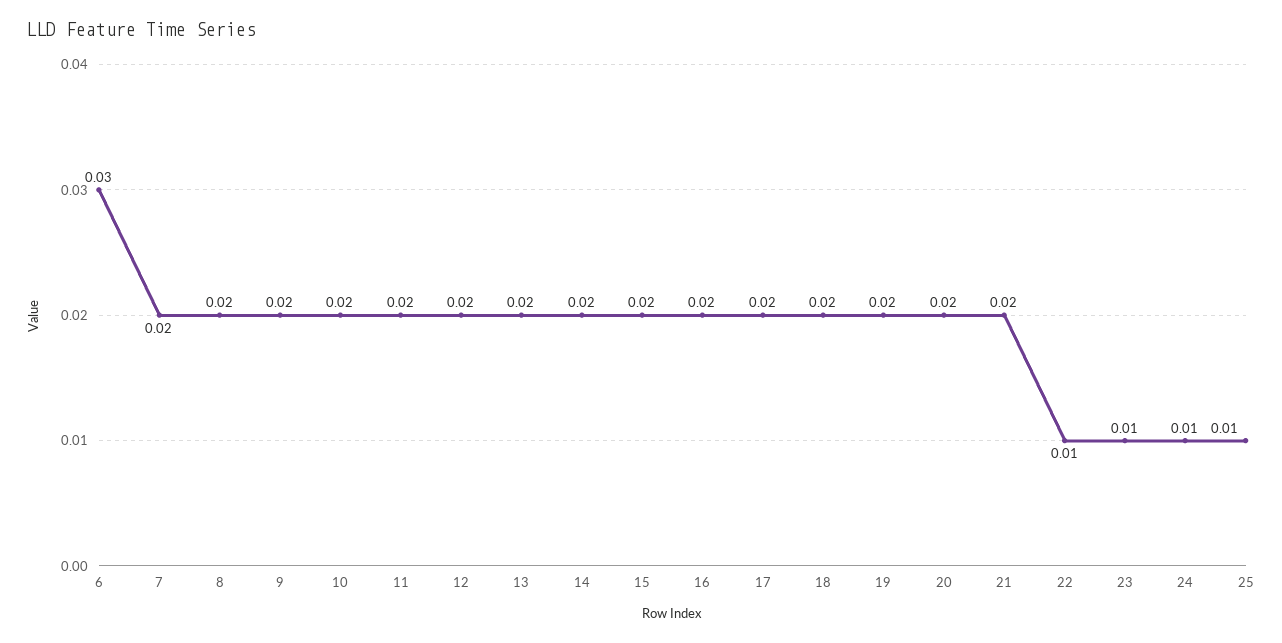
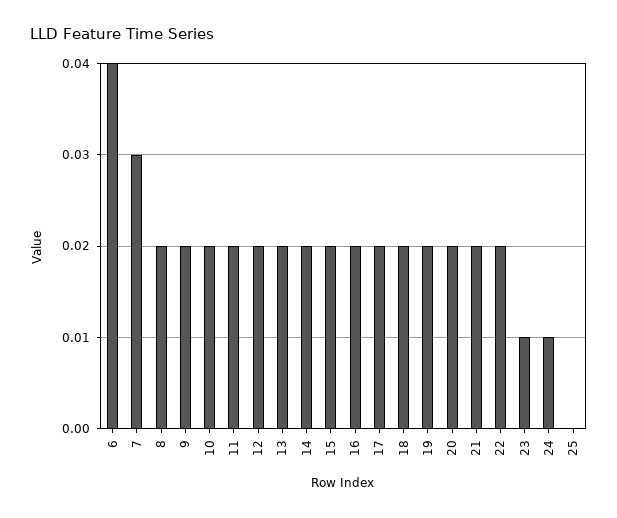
  {
-   "6": 0.03,
+   "6": 0.04,
-   "7": 0.02,
+   "7": 0.03,
    "8": 0.02,
    "9": 0.02,
    "10": 0.02,
    "11": 0.02,
    "12": 0.02,
    "13": 0.02,
    "14": 0.02,
    "15": 0.02,
    "16": 0.02,
    "17": 0.02,
    "18": 0.02,
    "19": 0.02,
    "20": 0.02,
    "21": 0.02,
-   "22": 0.01,
+   "22": 0.02,
    "23": 0.01,
    "24": 0.01,
-   "25": 0.01
+   "25": 0
  }

